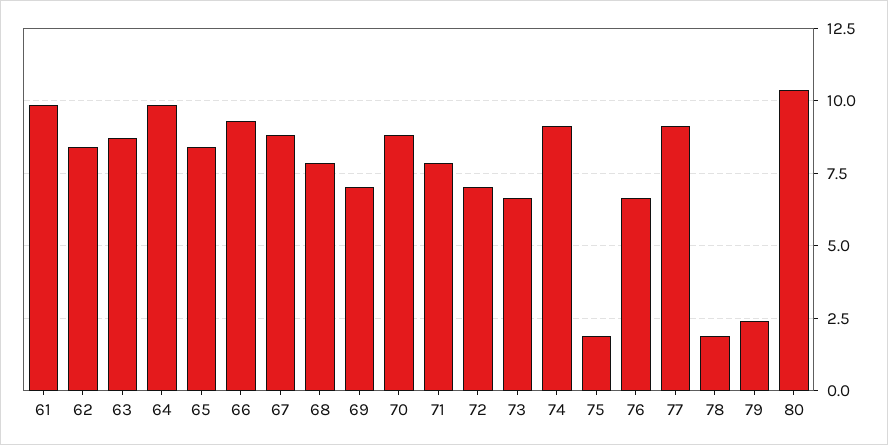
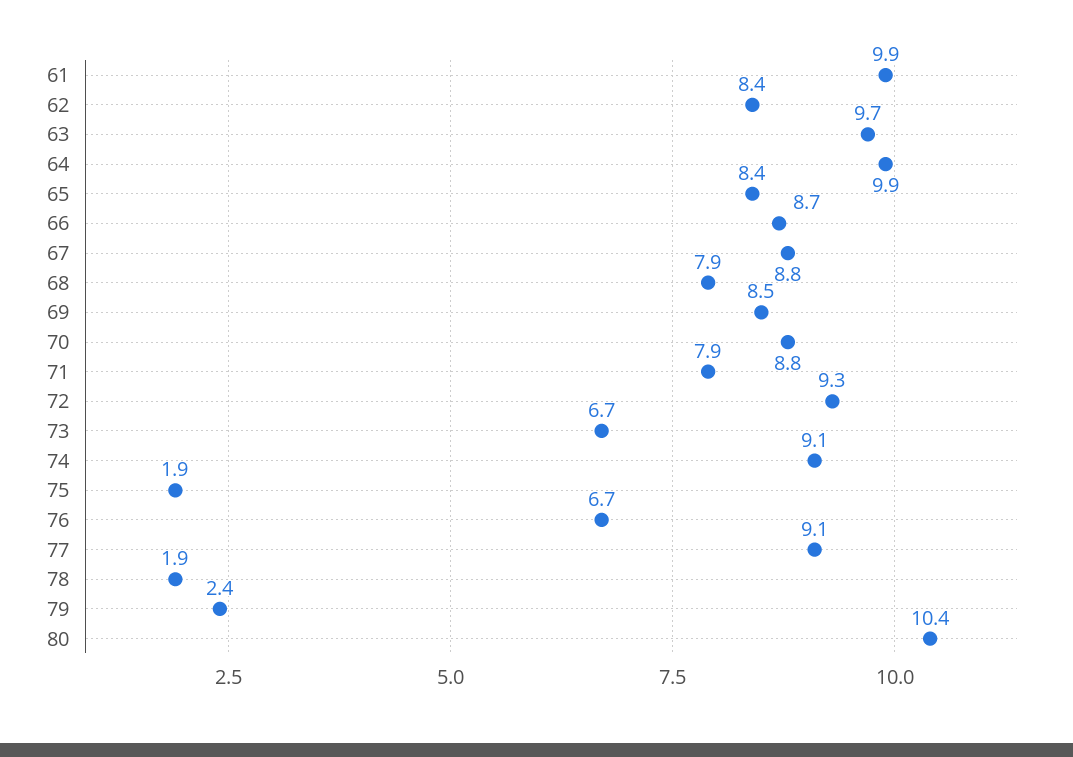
  {
    "61": 9.9,
    "62": 8.4,
-   "63": 8.75,
+   "63": 9.7,
    "64": 9.9,
    "65": 8.4,
-   "66": 9.25,
+   "66": 8.7,
    "67": 8.8,
    "68": 7.9,
-   "69": 7,
+   "69": 8.5,
    "70": 8.8,
    "71": 7.9,
-   "72": 7,
+   "72": 9.3,
    "73": 6.7,
    "74": 9.1,
    "75": 1.9,
    "76": 6.7,
    "77": 9.1,
    "78": 1.9,
    "79": 2.4,
    "80": 10.4
  }

